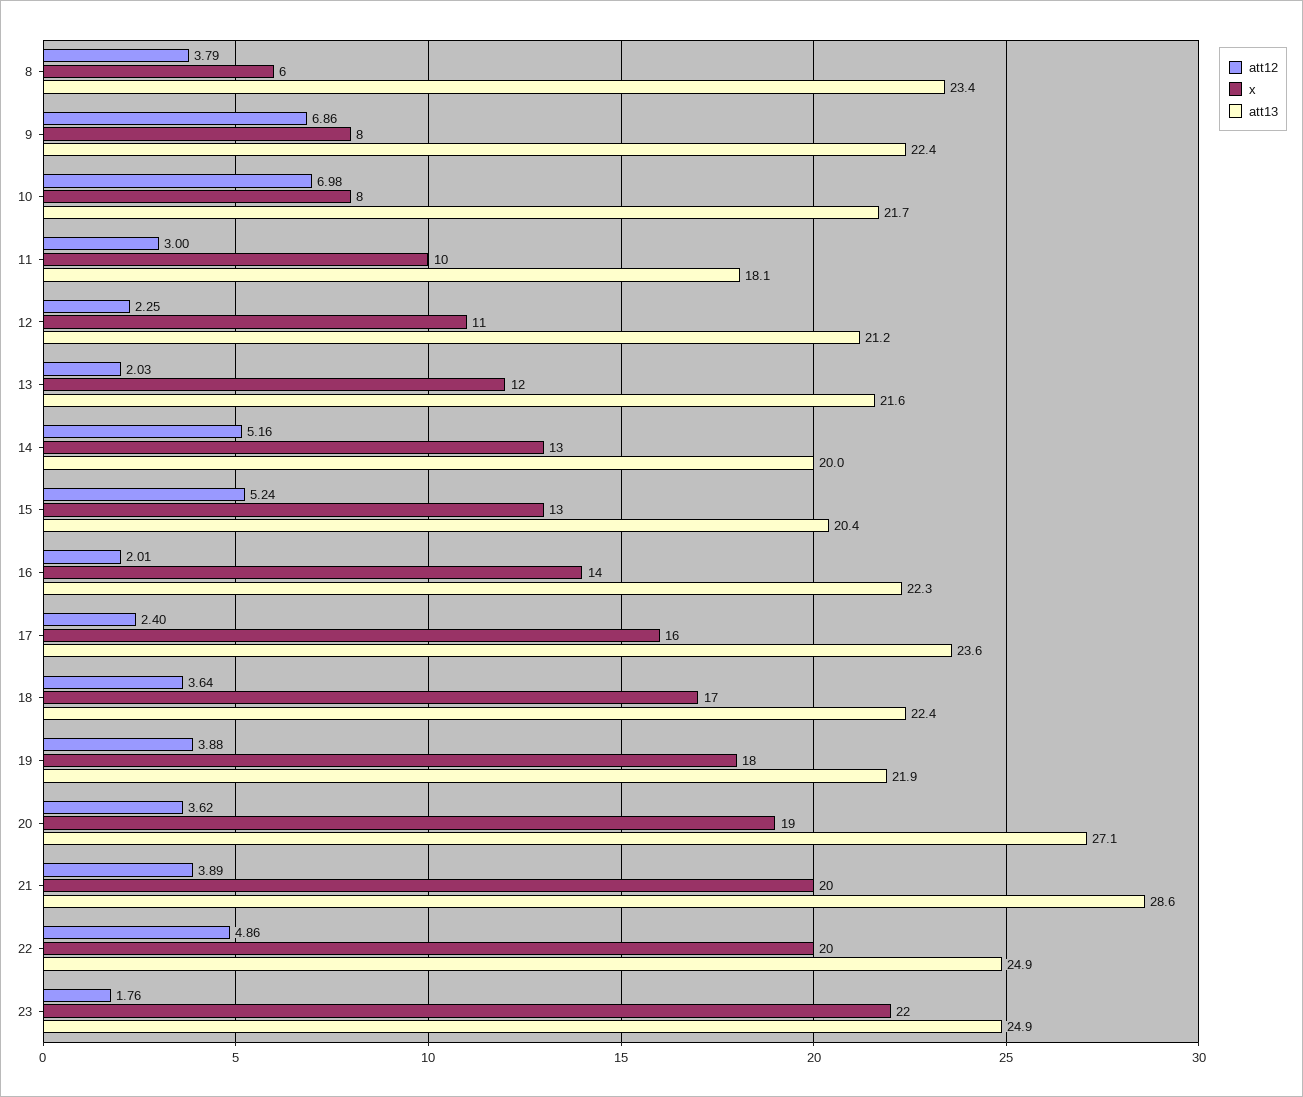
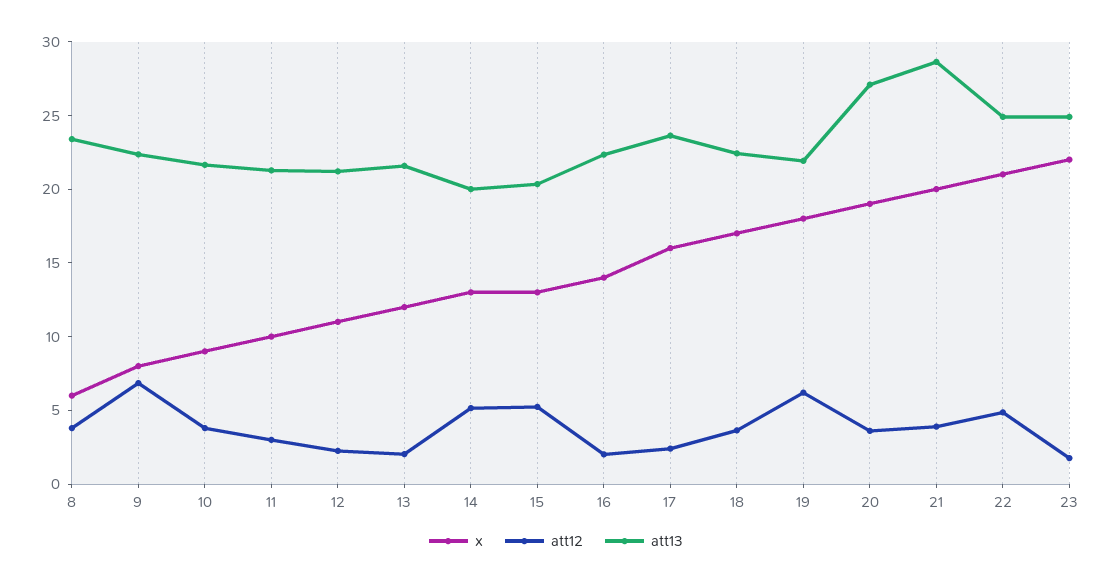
  {
    "att12": {
      "8": 3.79,
      "9": 6.86,
-     "10": 6.98,
+     "10": 4,
      "11": 3,
      "12": 2.25,
      "13": 2.03,
      "14": 5.16,
      "15": 5.24,
      "16": 2.01,
      "17": 2.4,
      "18": 3.64,
-     "19": 3.88,
+     "19": 6,
      "20": 3.62,
      "21": 3.89,
      "22": 4.86,
      "23": 1.76
    },
    "x": {
      "8": 6,
      "9": 8,
-     "10": 8,
+     "10": 9,
      "11": 10,
      "12": 11,
      "13": 12,
      "14": 13,
      "15": 13,
      "16": 14,
      "17": 16,
      "18": 17,
      "19": 18,
      "20": 19,
      "21": 20,
-     "22": 20,
+     "22": 21,
      "23": 22
    },
    "att13": {
      "8": 23.4,
      "9": 22.4,
      "10": 21.7,
-     "11": 18.1,
+     "11": 21,
      "12": 21.2,
      "13": 21.6,
      "14": 20,
      "15": 20.4,
      "16": 22.3,
      "17": 23.6,
      "18": 22.4,
      "19": 21.9,
      "20": 27.1,
      "21": 28.6,
      "22": 24.9,
      "23": 24.9
    }
  }

